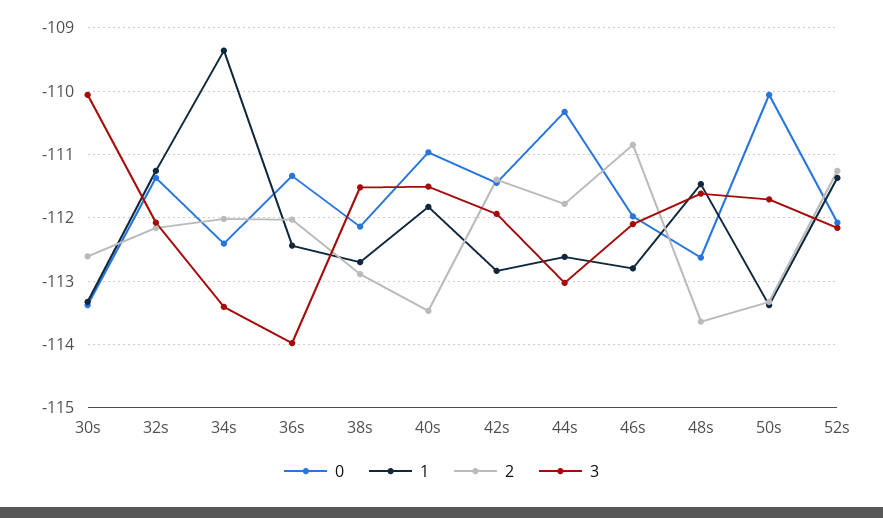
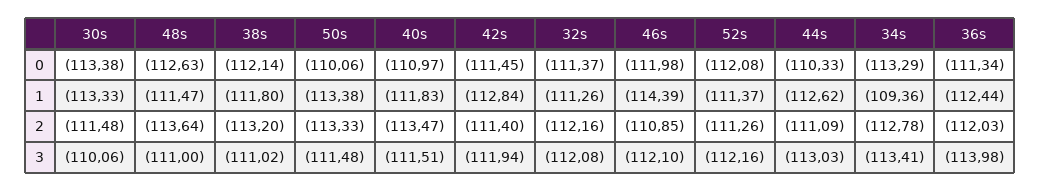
  {
    "0": {
      "30s": -113.38,
      "32s": -111.37,
-     "34s": -112.4,
+     "34s": -113.29,
      "36s": -111.34,
      "38s": -112.14,
      "40s": -110.97,
      "42s": -111.45,
      "44s": -110.33,
      "46s": -111.98,
      "48s": -112.63,
      "50s": -110.06,
      "52s": -112.08
    },
    "1": {
      "30s": -113.33,
      "32s": -111.26,
      "34s": -109.36,
      "36s": -112.44,
-     "38s": -112.7,
+     "38s": -111.8,
      "40s": -111.83,
      "42s": -112.84,
      "44s": -112.62,
-     "46s": -112.8,
+     "46s": -114.39,
      "48s": -111.47,
      "50s": -113.38,
      "52s": -111.37
    },
    "2": {
-     "30s": -112.6,
+     "30s": -111.48,
      "32s": -112.16,
-     "34s": -112,
+     "34s": -112.78,
      "36s": -112.03,
-     "38s": -112.9,
+     "38s": -113.2,
      "40s": -113.47,
      "42s": -111.4,
-     "44s": -111.8,
+     "44s": -111.09,
      "46s": -110.85,
      "48s": -113.64,
      "50s": -113.33,
      "52s": -111.26
    },
    "3": {
      "30s": -110.06,
      "32s": -112.08,
      "34s": -113.41,
      "36s": -113.98,
-     "38s": -111.5,
+     "38s": -111.02,
      "40s": -111.51,
      "42s": -111.94,
      "44s": -113.03,
      "46s": -112.1,
-     "48s": -111.6,
+     "48s": -111,
-     "50s": -111.7,
+     "50s": -111.48,
      "52s": -112.16
    }
  }

